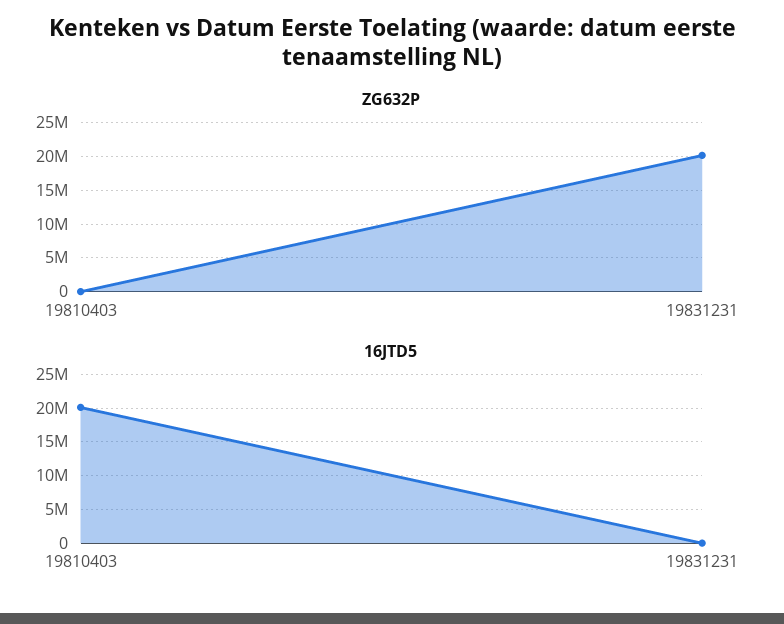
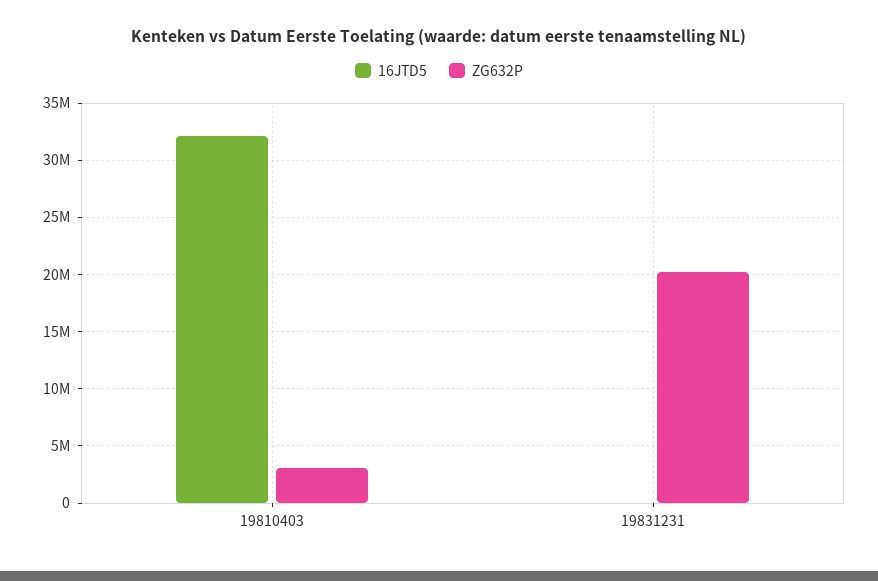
  {
    "ZG632P": {
-     "19810403": 0,
+     "19810403": 3000000,
      "19831231": 20000000
    },
    "16JTD5": {
-     "19810403": 20000000,
+     "19810403": 32000000,
      "19831231": 0
    }
  }

